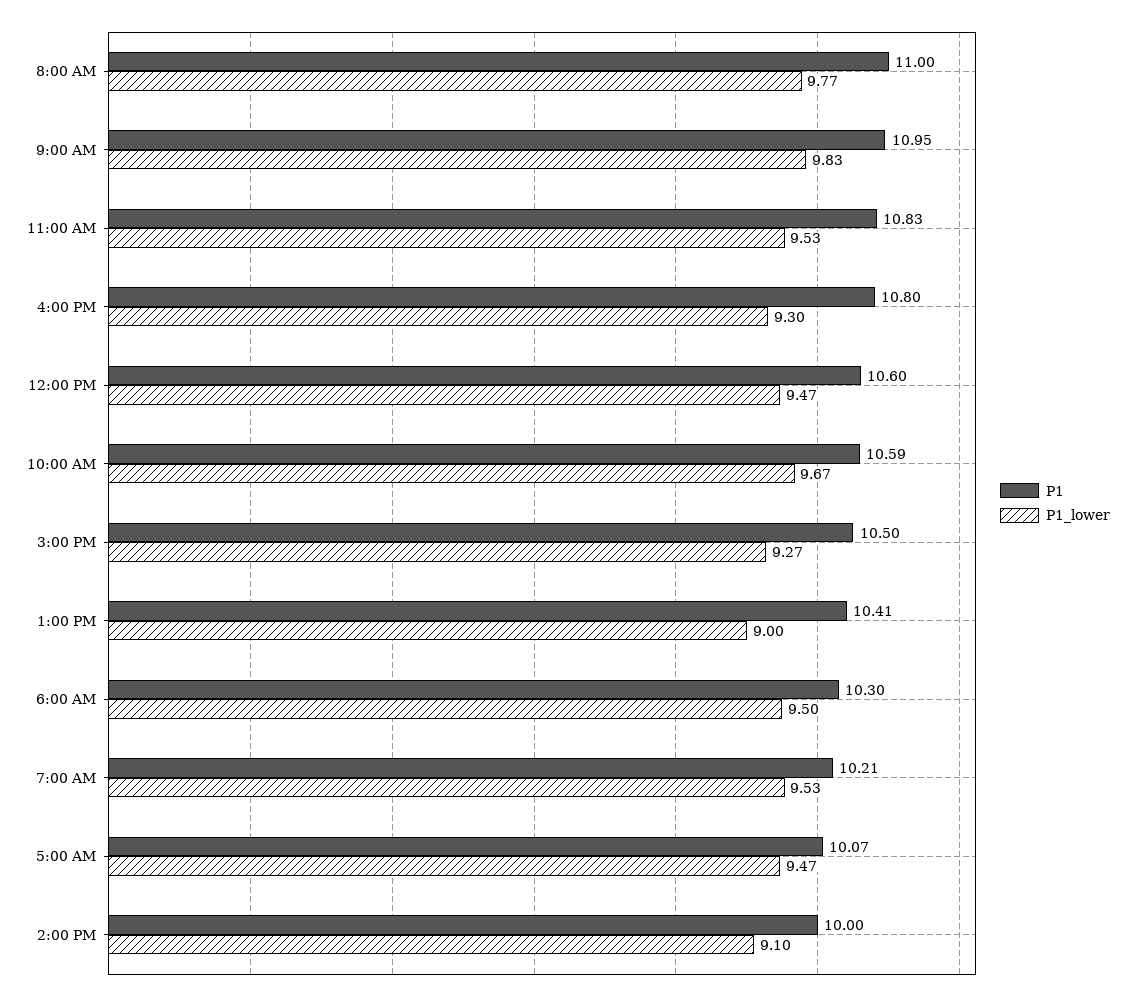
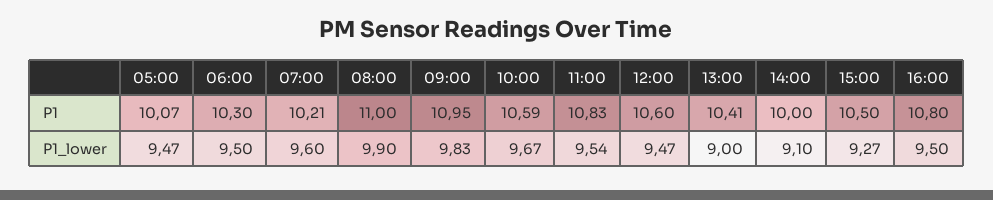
  {
    "P1": {
      "8:00 AM": 11,
      "9:00 AM": 10.95,
      "11:00 AM": 10.83,
      "4:00 PM": 10.8,
      "12:00 PM": 10.6,
      "10:00 AM": 10.59,
      "3:00 PM": 10.5,
      "1:00 PM": 10.41,
      "6:00 AM": 10.3,
      "7:00 AM": 10.21,
      "5:00 AM": 10.07,
      "2:00 PM": 10
    },
    "P1_lower": {
-     "8:00 AM": 9.77,
+     "8:00 AM": 9.9,
      "9:00 AM": 9.83,
-     "11:00 AM": 9.53,
+     "11:00 AM": 9.54,
-     "4:00 PM": 9.3,
+     "4:00 PM": 9.5,
      "12:00 PM": 9.47,
      "10:00 AM": 9.67,
      "3:00 PM": 9.27,
      "1:00 PM": 9,
      "6:00 AM": 9.5,
-     "7:00 AM": 9.53,
+     "7:00 AM": 9.6,
      "5:00 AM": 9.47,
      "2:00 PM": 9.1
    }
  }

